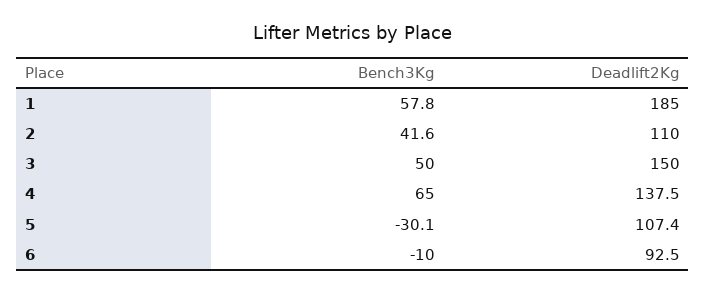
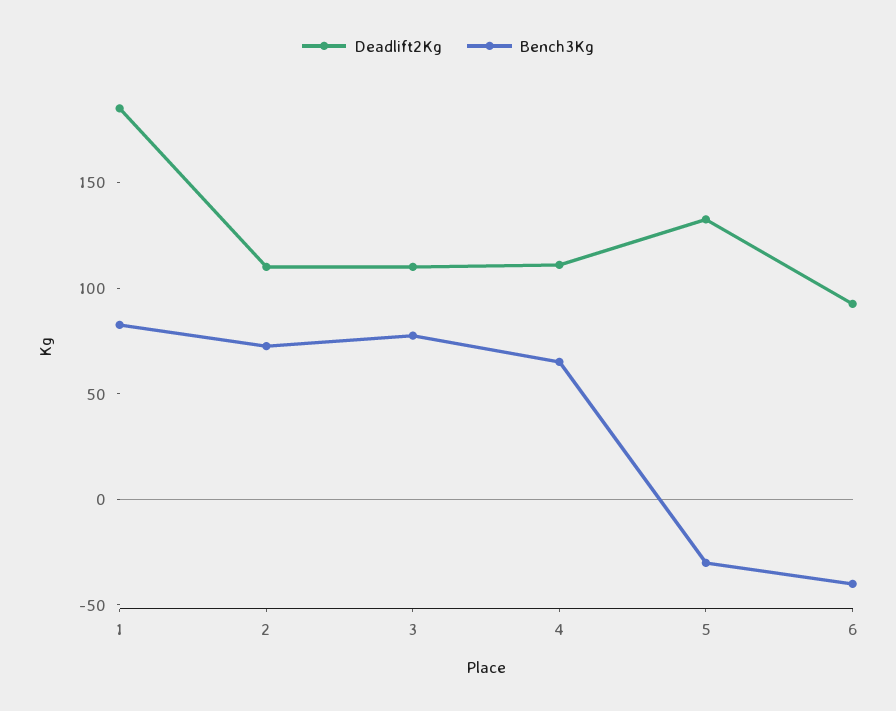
  {
    "Bench3Kg": {
-     "1": 57.8,
+     "1": 80,
-     "2": 41.6,
+     "2": 70,
-     "3": 50,
+     "3": 80,
      "4": 65,
      "5": -30.1,
-     "6": -10
+     "6": -40
    },
    "Deadlift2Kg": {
      "1": 185,
      "2": 110,
-     "3": 150,
+     "3": 110,
-     "4": 137.5,
+     "4": 110,
-     "5": 107.4,
+     "5": 130,
      "6": 92.5
    }
  }

